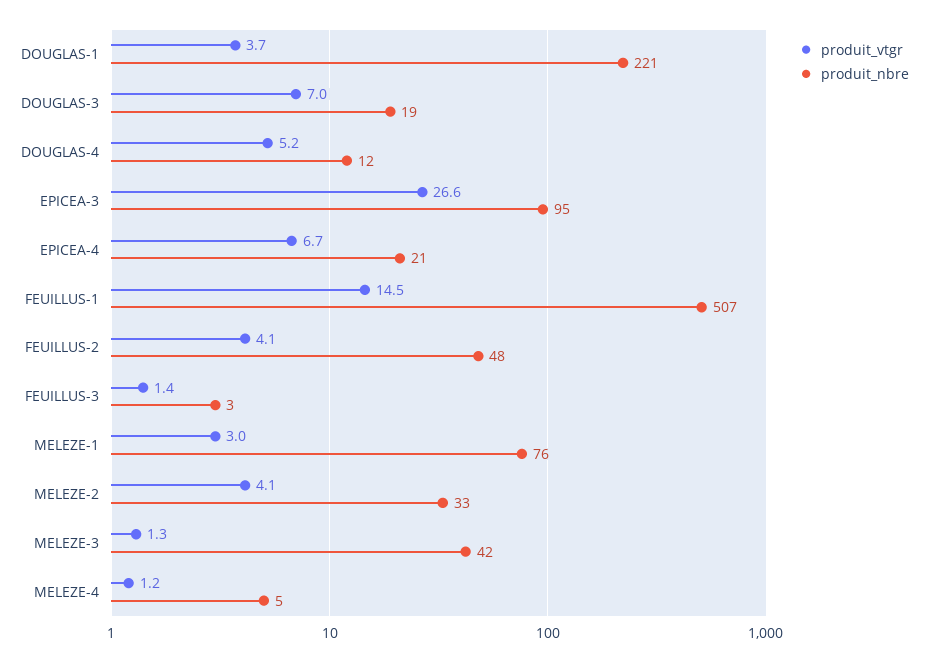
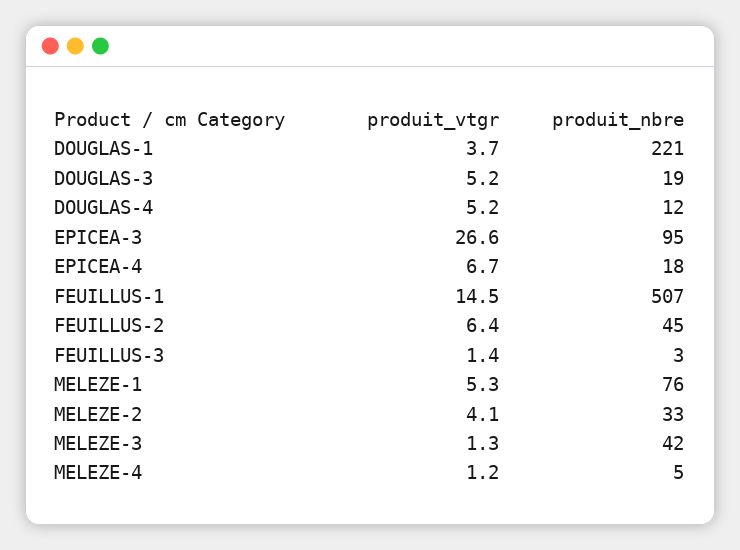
  {
    "produit_vtgr": {
      "DOUGLAS-1": 3.7,
-     "DOUGLAS-3": 7,
+     "DOUGLAS-3": 5.2,
      "DOUGLAS-4": 5.2,
      "EPICEA-3": 26.6,
      "EPICEA-4": 6.7,
      "FEUILLUS-1": 14.5,
-     "FEUILLUS-2": 4.1,
+     "FEUILLUS-2": 6.4,
      "FEUILLUS-3": 1.4,
-     "MELEZE-1": 3,
+     "MELEZE-1": 5.3,
      "MELEZE-2": 4.1,
      "MELEZE-3": 1.3,
      "MELEZE-4": 1.2
    },
    "produit_nbre": {
      "DOUGLAS-1": 221,
      "DOUGLAS-3": 19,
      "DOUGLAS-4": 12,
      "EPICEA-3": 95,
-     "EPICEA-4": 21,
+     "EPICEA-4": 18,
      "FEUILLUS-1": 507,
-     "FEUILLUS-2": 48,
+     "FEUILLUS-2": 45,
      "FEUILLUS-3": 3,
      "MELEZE-1": 76,
      "MELEZE-2": 33,
      "MELEZE-3": 42,
      "MELEZE-4": 5
    }
  }

